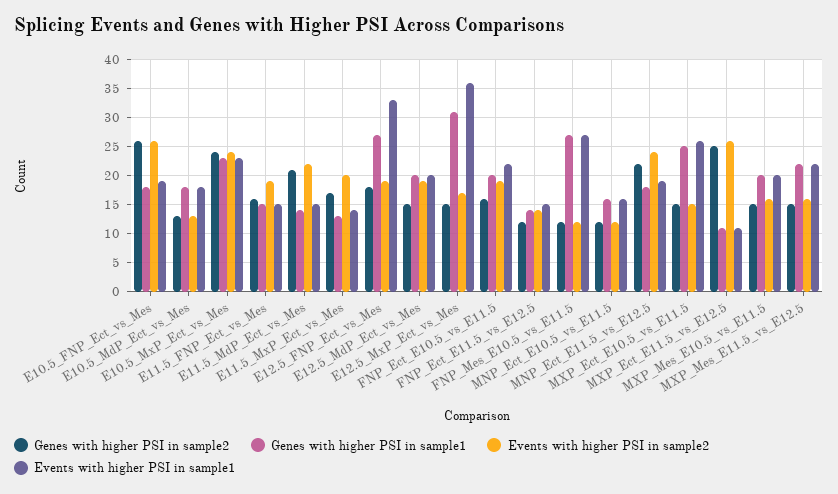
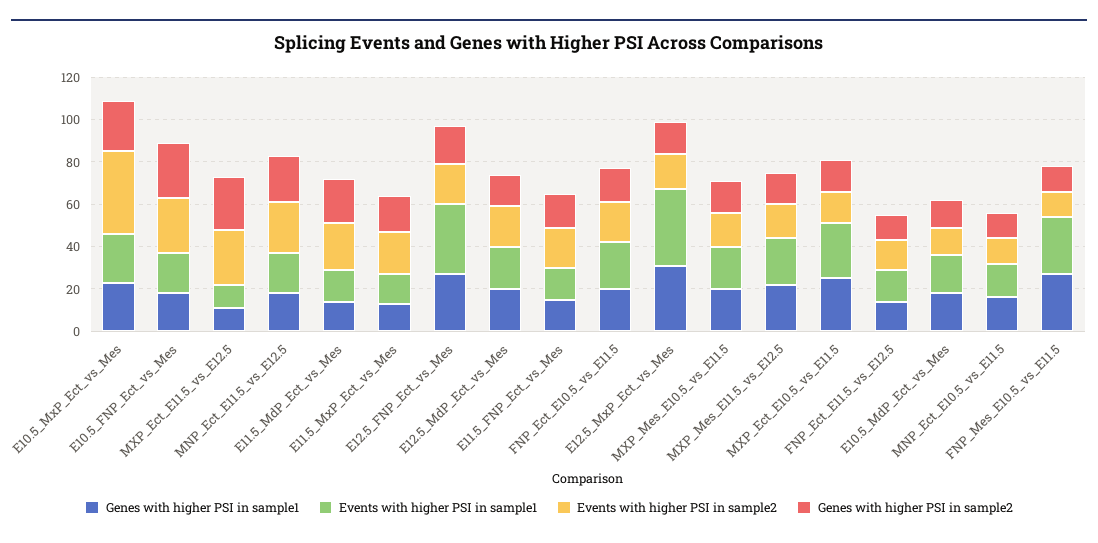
  {
    "Genes with higher PSI in sample2": {
      "E10.5_FNP_Ect_vs_Mes": 25,
      "E10.5_MdP_Ect_vs_Mes": 15,
      "E10.5_MxP_Ect_vs_Mes": 25,
      "E11.5_FNP_Ect_vs_Mes": 15,
      "E11.5_MdP_Ect_vs_Mes": 20,
      "E11.5_MxP_Ect_vs_Mes": 15,
      "E12.5_FNP_Ect_vs_Mes": 20,
      "E12.5_MdP_Ect_vs_Mes": 15,
      "E12.5_MxP_Ect_vs_Mes": 15,
      "FNP_Ect_E10.5_vs_E11.5": 15,
      "FNP_Ect_E11.5_vs_E12.5": 10,
      "FNP_Mes_E10.5_vs_E11.5": 10,
      "MNP_Ect_E10.5_vs_E11.5": 10,
      "MNP_Ect_E11.5_vs_E12.5": 20,
      "MXP_Ect_E10.5_vs_E11.5": 15,
      "MXP_Ect_E11.5_vs_E12.5": 25,
      "MXP_Mes_E10.5_vs_E11.5": 15,
      "MXP_Mes_E11.5_vs_E12.5": 15
    },
    "Genes with higher PSI in sample1": {
      "E10.5_FNP_Ect_vs_Mes": 20,
      "E10.5_MdP_Ect_vs_Mes": 20,
      "E10.5_MxP_Ect_vs_Mes": 25,
      "E11.5_FNP_Ect_vs_Mes": 15,
      "E11.5_MdP_Ect_vs_Mes": 15,
      "E11.5_MxP_Ect_vs_Mes": 15,
      "E12.5_FNP_Ect_vs_Mes": 25,
      "E12.5_MdP_Ect_vs_Mes": 20,
      "E12.5_MxP_Ect_vs_Mes": 30,
      "FNP_Ect_E10.5_vs_E11.5": 20,
      "FNP_Ect_E11.5_vs_E12.5": 15,
      "FNP_Mes_E10.5_vs_E11.5": 25,
      "MNP_Ect_E10.5_vs_E11.5": 15,
      "MNP_Ect_E11.5_vs_E12.5": 20,
      "MXP_Ect_E10.5_vs_E11.5": 25,
      "MXP_Ect_E11.5_vs_E12.5": 10,
      "MXP_Mes_E10.5_vs_E11.5": 20,
      "MXP_Mes_E11.5_vs_E12.5": 20
    },
    "Events with higher PSI in sample2": {
      "E10.5_FNP_Ect_vs_Mes": 25,
      "E10.5_MdP_Ect_vs_Mes": 15,
-     "E10.5_MxP_Ect_vs_Mes": 25,
+     "E10.5_MxP_Ect_vs_Mes": 40,
      "E11.5_FNP_Ect_vs_Mes": 20,
      "E11.5_MdP_Ect_vs_Mes": 20,
      "E11.5_MxP_Ect_vs_Mes": 20,
      "E12.5_FNP_Ect_vs_Mes": 20,
      "E12.5_MdP_Ect_vs_Mes": 20,
      "E12.5_MxP_Ect_vs_Mes": 15,
      "FNP_Ect_E10.5_vs_E11.5": 20,
      "FNP_Ect_E11.5_vs_E12.5": 15,
      "FNP_Mes_E10.5_vs_E11.5": 10,
      "MNP_Ect_E10.5_vs_E11.5": 10,
      "MNP_Ect_E11.5_vs_E12.5": 25,
      "MXP_Ect_E10.5_vs_E11.5": 15,
      "MXP_Ect_E11.5_vs_E12.5": 25,
      "MXP_Mes_E10.5_vs_E11.5": 15,
      "MXP_Mes_E11.5_vs_E12.5": 15
    },
    "Events with higher PSI in sample1": {
      "E10.5_FNP_Ect_vs_Mes": 20,
      "E10.5_MdP_Ect_vs_Mes": 20,
      "E10.5_MxP_Ect_vs_Mes": 25,
      "E11.5_FNP_Ect_vs_Mes": 15,
      "E11.5_MdP_Ect_vs_Mes": 15,
      "E11.5_MxP_Ect_vs_Mes": 15,
      "E12.5_FNP_Ect_vs_Mes": 35,
      "E12.5_MdP_Ect_vs_Mes": 20,
      "E12.5_MxP_Ect_vs_Mes": 35,
      "FNP_Ect_E10.5_vs_E11.5": 20,
      "FNP_Ect_E11.5_vs_E12.5": 15,
      "FNP_Mes_E10.5_vs_E11.5": 25,
      "MNP_Ect_E10.5_vs_E11.5": 15,
      "MNP_Ect_E11.5_vs_E12.5": 20,
      "MXP_Ect_E10.5_vs_E11.5": 25,
      "MXP_Ect_E11.5_vs_E12.5": 10,
      "MXP_Mes_E10.5_vs_E11.5": 20,
      "MXP_Mes_E11.5_vs_E12.5": 20
    }
  }

